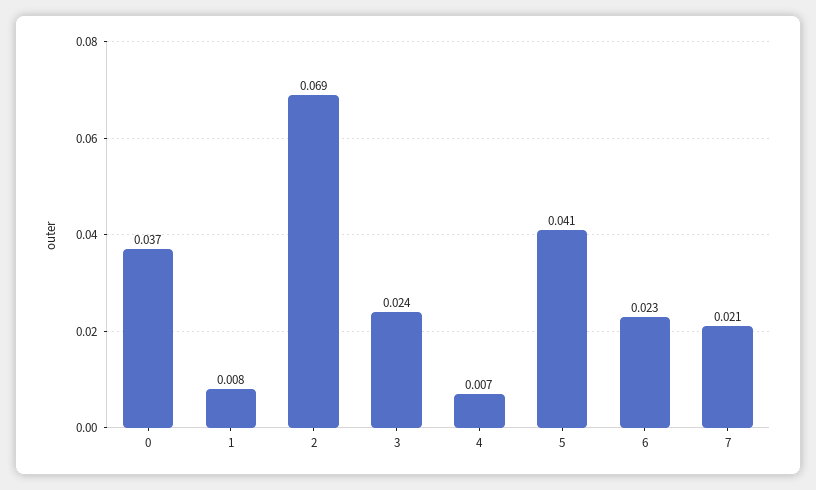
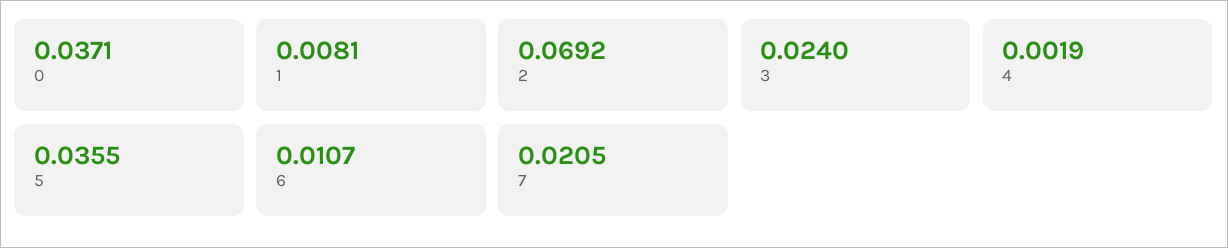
  {
    "0": 0.0371,
    "1": 0.0081,
    "2": 0.0692,
    "3": 0.024,
-   "4": 0.007,
+   "4": 0.0019,
-   "5": 0.041,
+   "5": 0.0355,
-   "6": 0.023,
+   "6": 0.0107,
    "7": 0.0205
  }

